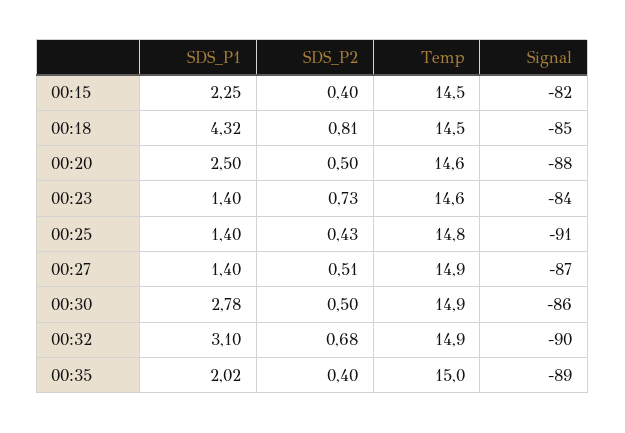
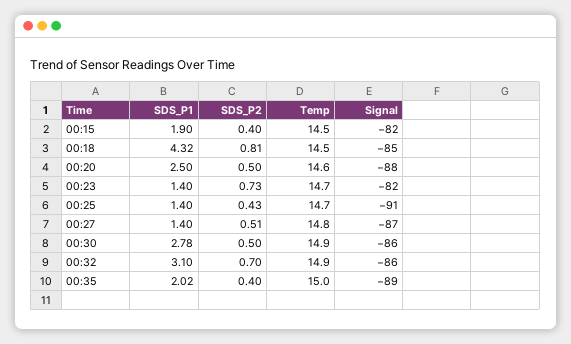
  {
    "SDS_P1": {
-     "00:15": 2.25,
+     "00:15": 1.9,
      "00:18": 4.32,
      "00:20": 2.5,
      "00:23": 1.4,
      "00:25": 1.4,
      "00:27": 1.4,
      "00:30": 2.78,
      "00:32": 3.1,
      "00:35": 2.02
    },
    "SDS_P2": {
      "00:15": 0.4,
      "00:18": 0.81,
      "00:20": 0.5,
      "00:23": 0.73,
      "00:25": 0.43,
      "00:27": 0.51,
      "00:30": 0.5,
-     "00:32": 0.68,
+     "00:32": 0.7,
      "00:35": 0.4
    },
    "Temp": {
      "00:15": 14.5,
      "00:18": 14.5,
      "00:20": 14.6,
-     "00:23": 14.6,
+     "00:23": 14.7,
-     "00:25": 14.8,
+     "00:25": 14.7,
-     "00:27": 14.9,
+     "00:27": 14.8,
      "00:30": 14.9,
      "00:32": 14.9,
      "00:35": 15
    },
    "Signal": {
      "00:15": -82,
      "00:18": -85,
      "00:20": -88,
-     "00:23": -84,
+     "00:23": -82,
      "00:25": -91,
      "00:27": -87,
      "00:30": -86,
-     "00:32": -90,
+     "00:32": -86,
      "00:35": -89
    }
  }

